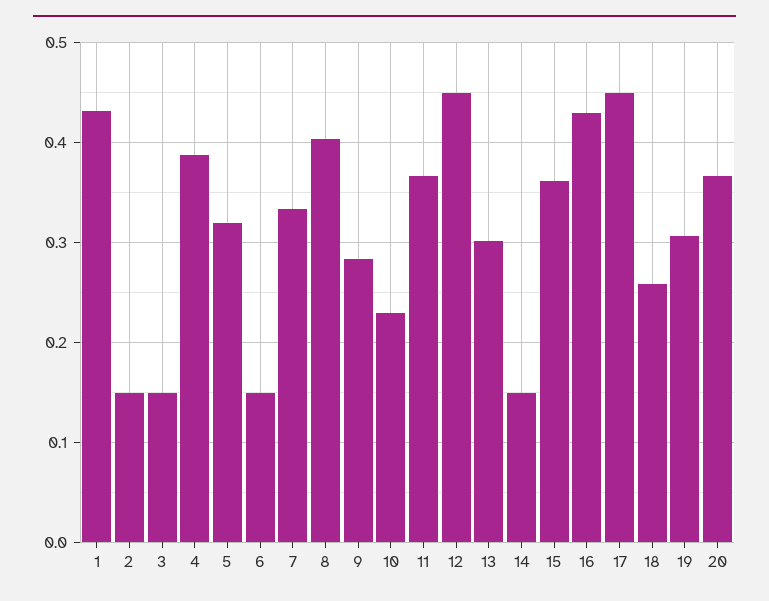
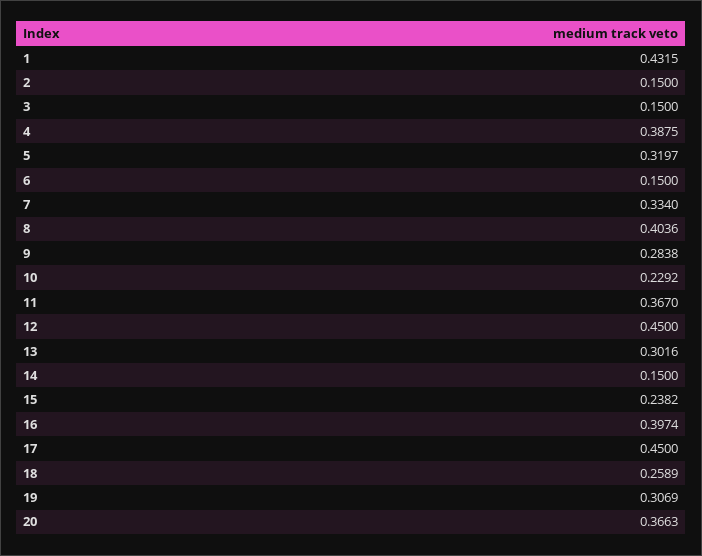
  {
    "1": 0.4315,
    "2": 0.15,
    "3": 0.15,
    "4": 0.3875,
    "5": 0.3197,
    "6": 0.15,
    "7": 0.334,
    "8": 0.4036,
    "9": 0.2838,
    "10": 0.2292,
    "11": 0.367,
    "12": 0.45,
    "13": 0.3016,
    "14": 0.15,
-   "15": 0.36,
+   "15": 0.2382,
-   "16": 0.43,
+   "16": 0.3974,
    "17": 0.45,
    "18": 0.2589,
    "19": 0.3069,
    "20": 0.3663
  }

